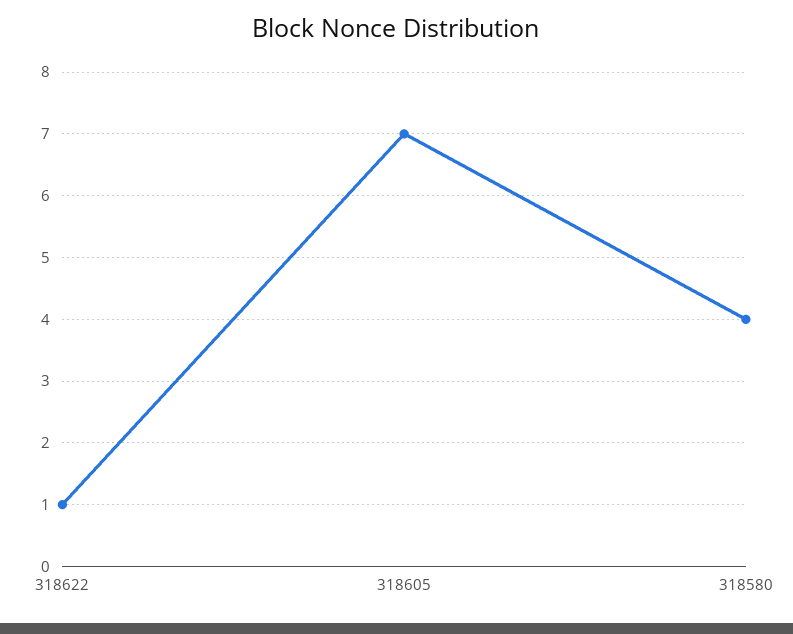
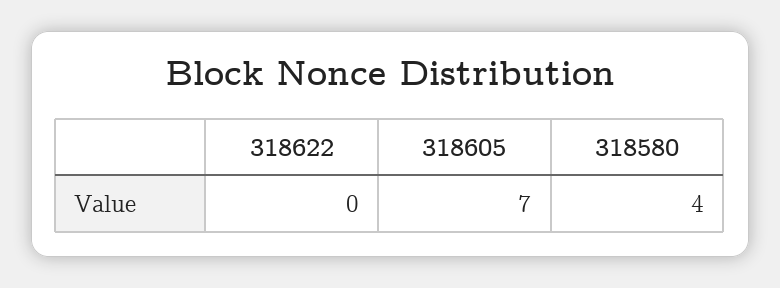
  {
-   "318622": 1,
+   "318622": 0,
    "318605": 7,
    "318580": 4
  }

